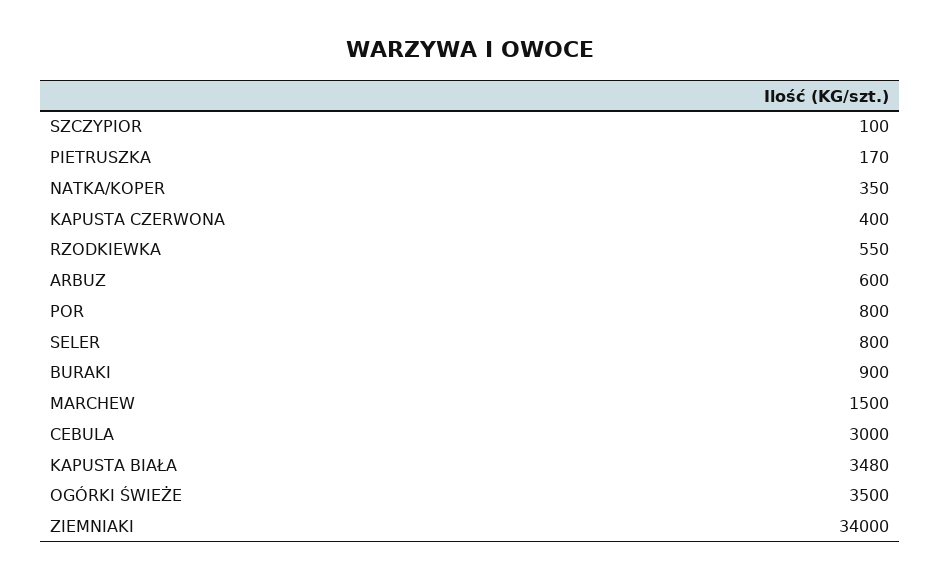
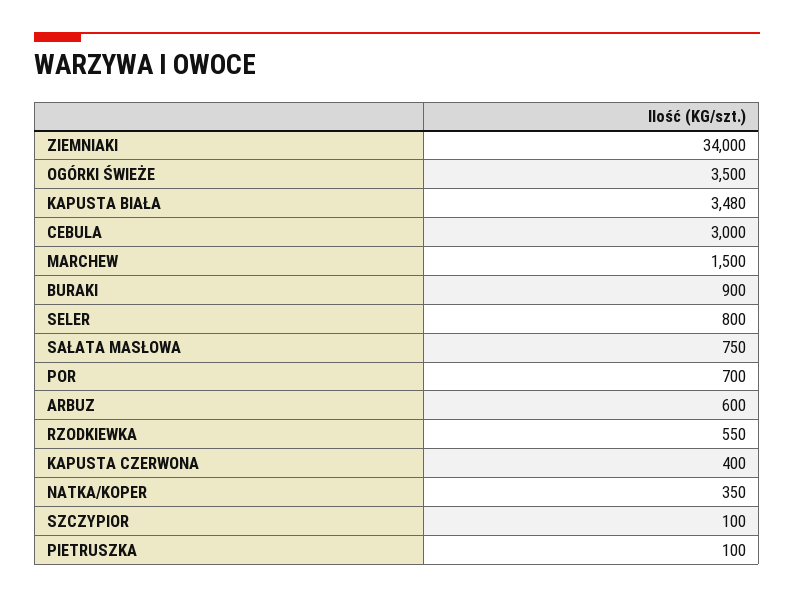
  {
    "SZCZYPIOR": 100,
-   "PIETRUSZKA": 170,
+   "PIETRUSZKA": 100,
    "NATKA/KOPER": 350,
    "KAPUSTA CZERWONA": 400,
    "RZODKIEWKA": 550,
    "ARBUZ": 600,
-   "POR": 800,
+   "POR": 700,
    "SELER": 800,
    "BURAKI": 900,
    "MARCHEW": 1500,
    "CEBULA": 3000,
    "KAPUSTA BIAŁA": 3480,
    "OGÓRKI ŚWIEŻE": 3500,
-   "ZIEMNIAKI": 34000
+   "ZIEMNIAKI": 34000,
+   "SAŁATA MASŁOWA": 750
  }

